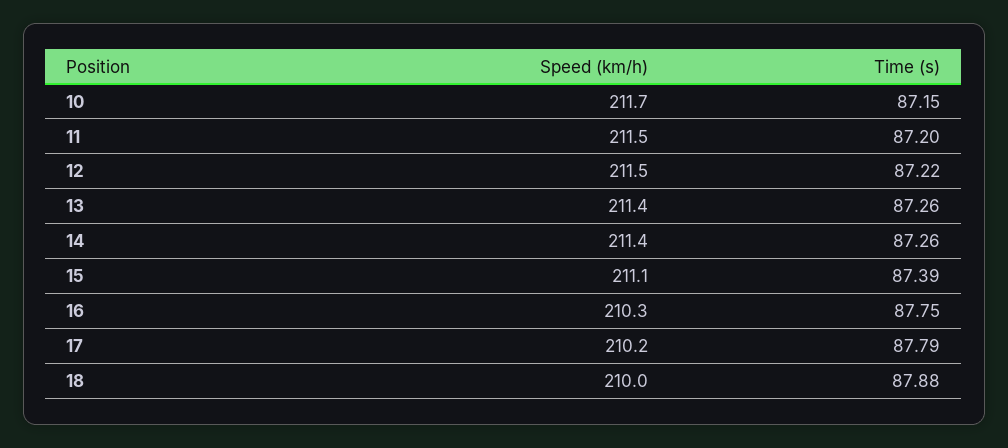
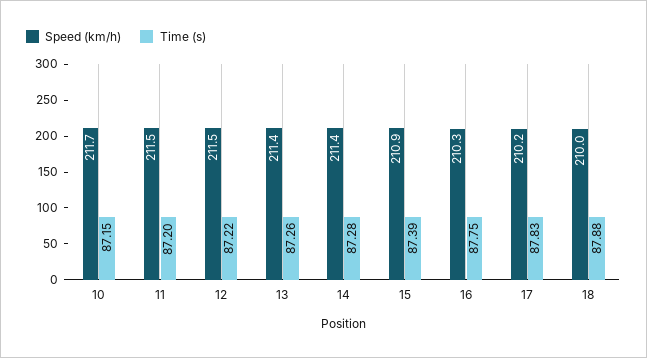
  {
    "Speed (km/h)": {
      "10": 211.7,
      "11": 211.5,
      "12": 211.5,
      "13": 211.4,
      "14": 211.4,
-     "15": 211.1,
+     "15": 210.9,
      "16": 210.3,
      "17": 210.2,
      "18": 210
    },
    "Time (s)": {
      "10": 87.15,
      "11": 87.2,
      "12": 87.22,
      "13": 87.26,
-     "14": 87.26,
+     "14": 87.28,
      "15": 87.39,
      "16": 87.75,
-     "17": 87.79,
+     "17": 87.83,
      "18": 87.88
    }
  }

